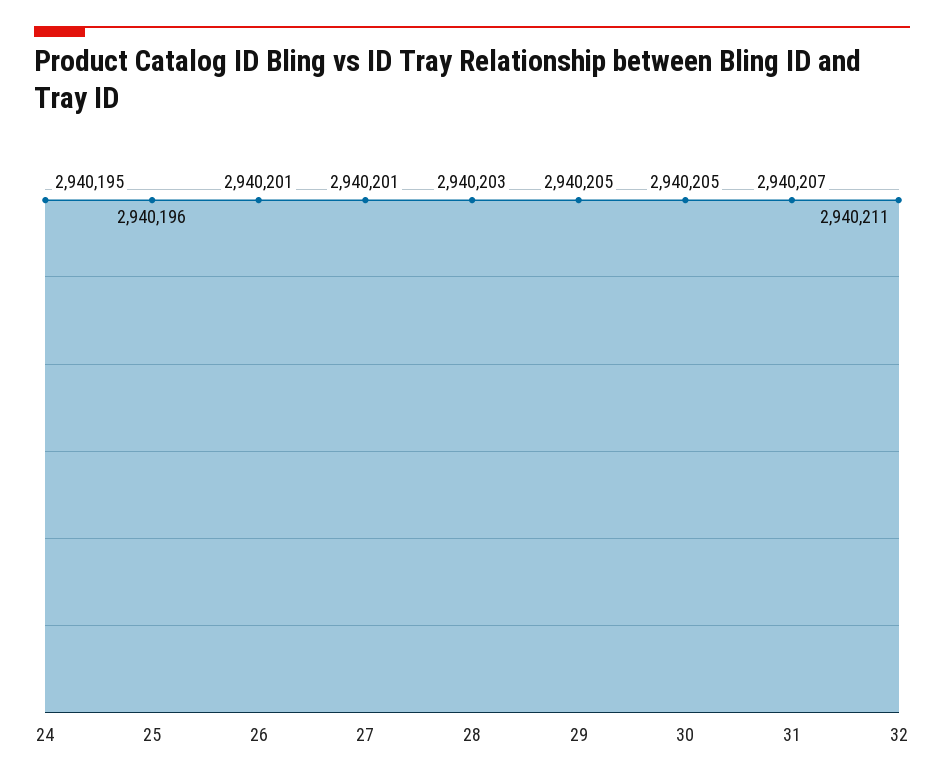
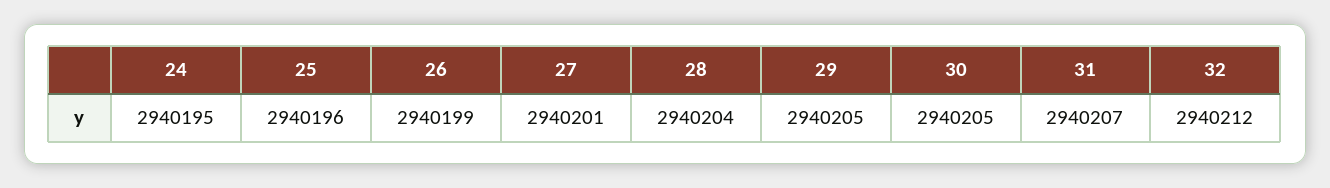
  {
    "24": 2940195,
    "25": 2940196,
-   "26": 2940201,
+   "26": 2940199,
    "27": 2940201,
-   "28": 2940203,
+   "28": 2940204,
    "29": 2940205,
    "30": 2940205,
    "31": 2940207,
-   "32": 2940211
+   "32": 2940212
  }

